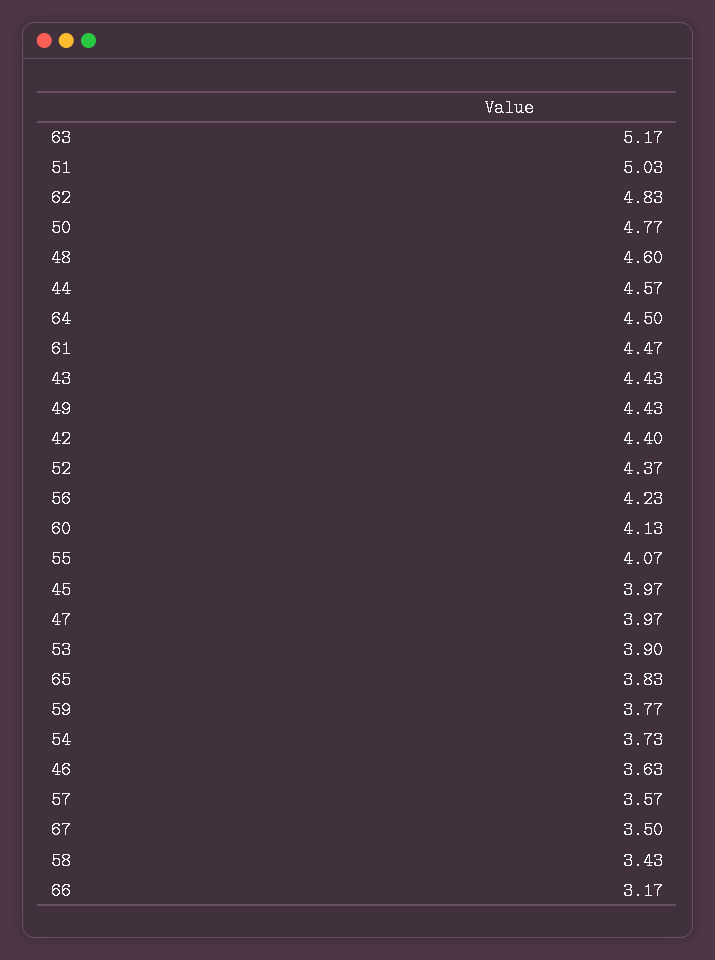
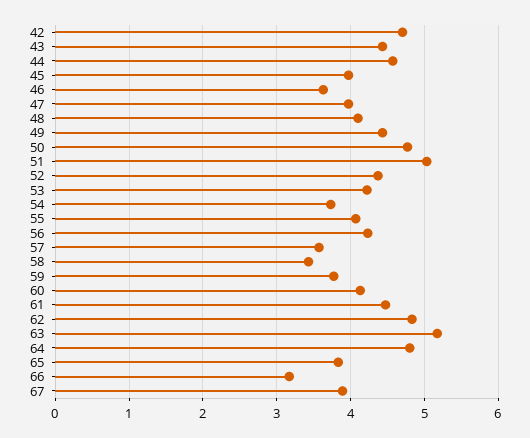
  {
    "63": 5.17,
    "51": 5.03,
    "62": 4.83,
    "50": 4.77,
-   "48": 4.6,
+   "48": 4.1,
    "44": 4.57,
-   "64": 4.5,
+   "64": 4.8,
    "61": 4.47,
    "43": 4.43,
    "49": 4.43,
-   "42": 4.4,
+   "42": 4.7,
    "52": 4.37,
    "56": 4.23,
    "60": 4.13,
    "55": 4.07,
    "45": 3.97,
    "47": 3.97,
-   "53": 3.9,
+   "53": 4.2,
    "65": 3.83,
    "59": 3.77,
    "54": 3.73,
    "46": 3.63,
    "57": 3.57,
-   "67": 3.5,
+   "67": 3.9,
    "58": 3.43,
    "66": 3.17
  }

